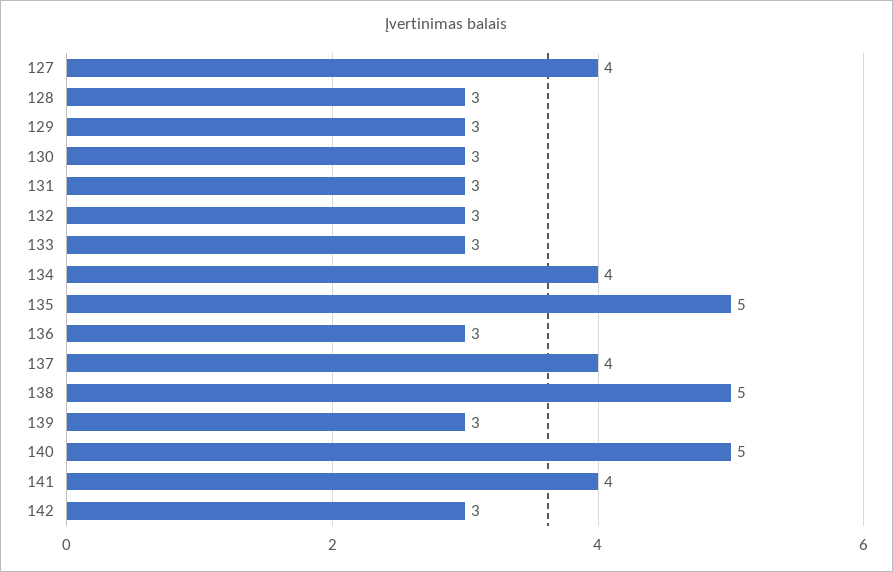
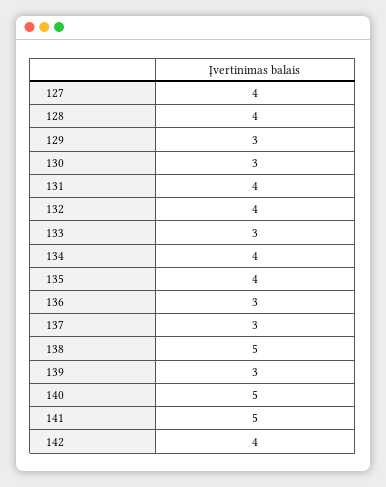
  {
    "127": 4,
-   "128": 3,
+   "128": 4,
    "129": 3,
    "130": 3,
-   "131": 3,
+   "131": 4,
-   "132": 3,
+   "132": 4,
    "133": 3,
    "134": 4,
-   "135": 5,
+   "135": 4,
    "136": 3,
-   "137": 4,
+   "137": 3,
    "138": 5,
    "139": 3,
    "140": 5,
-   "141": 4,
+   "141": 5,
-   "142": 3
+   "142": 4
  }

